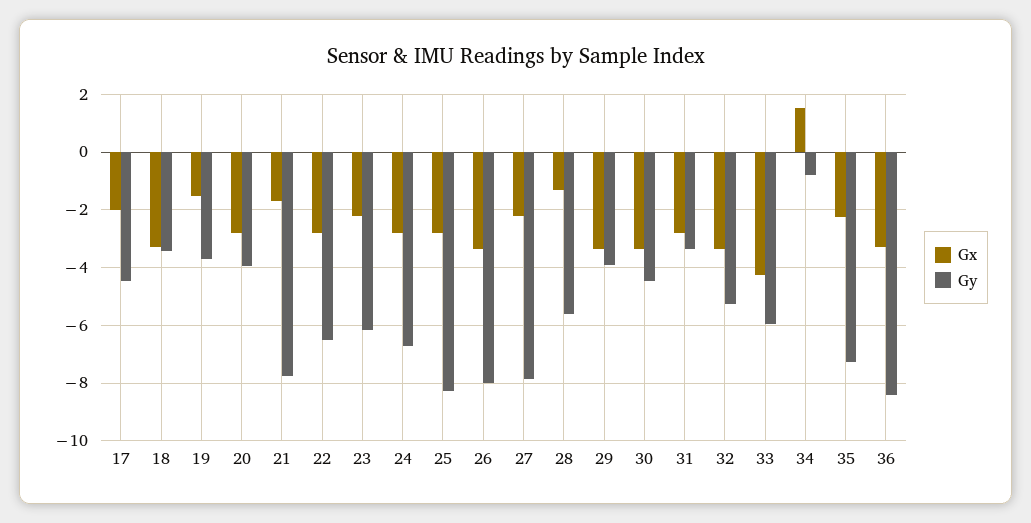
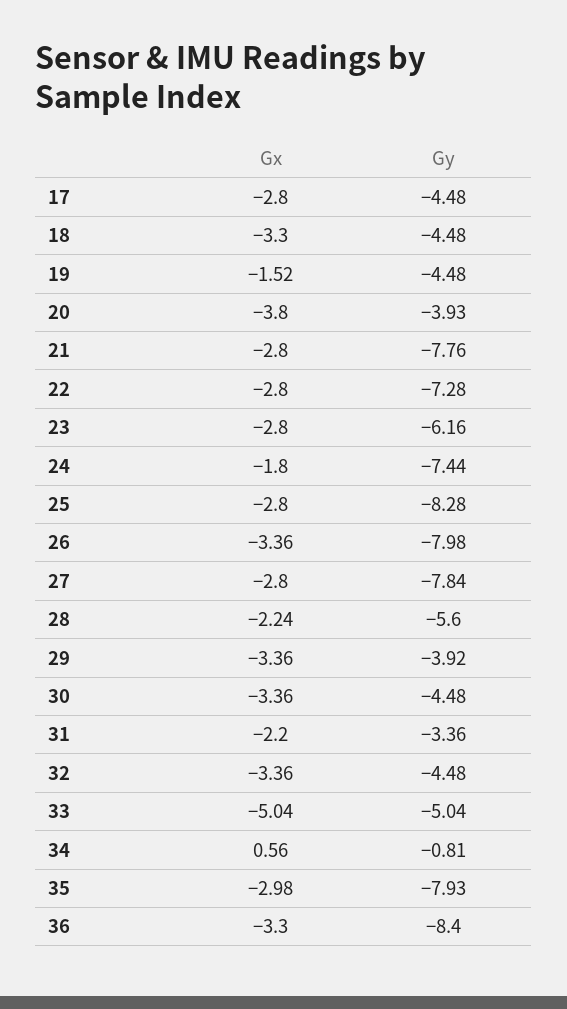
  {
    "Gx": {
-     "17": -2,
+     "17": -2.8,
      "18": -3.3,
      "19": -1.52,
-     "20": -2.75,
+     "20": -3.8,
-     "21": -1.75,
+     "21": -2.8,
      "22": -2.8,
-     "23": -2.25,
+     "23": -2.8,
-     "24": -2.75,
+     "24": -1.8,
      "25": -2.8,
      "26": -3.36,
-     "27": -2.25,
+     "27": -2.8,
-     "28": -1.25,
+     "28": -2.24,
      "29": -3.36,
      "30": -3.36,
-     "31": -2.75,
+     "31": -2.2,
      "32": -3.36,
-     "33": -4.25,
+     "33": -5.04,
-     "34": 1.5,
+     "34": 0.56,
-     "35": -2.25,
+     "35": -2.98,
      "36": -3.3
    },
    "Gy": {
      "17": -4.48,
-     "18": -3.5,
+     "18": -4.48,
-     "19": -3.75,
+     "19": -4.48,
      "20": -3.93,
      "21": -7.76,
-     "22": -6.5,
+     "22": -7.28,
      "23": -6.16,
-     "24": -6.75,
+     "24": -7.44,
      "25": -8.28,
      "26": -7.98,
      "27": -7.84,
      "28": -5.6,
      "29": -3.92,
      "30": -4.48,
      "31": -3.36,
-     "32": -5.25,
+     "32": -4.48,
-     "33": -6,
+     "33": -5.04,
      "34": -0.81,
-     "35": -7.25,
+     "35": -7.93,
      "36": -8.4
    }
  }

